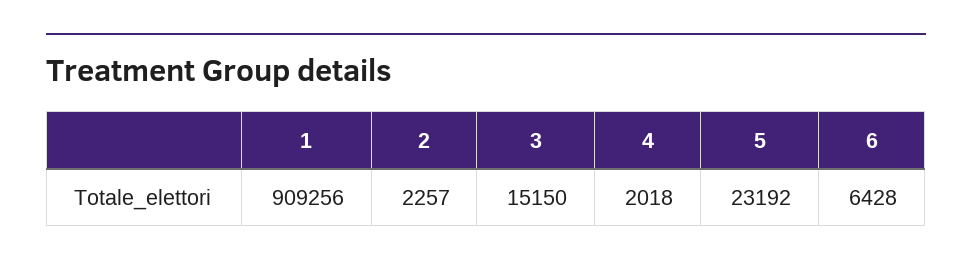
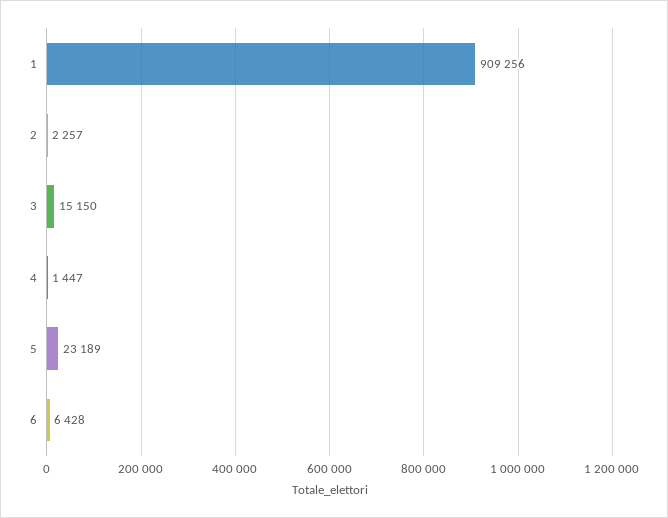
  {
    "1": 909256,
    "2": 2257,
    "3": 15150,
-   "4": 2018,
+   "4": 1447,
-   "5": 23192,
+   "5": 23189,
    "6": 6428
  }

